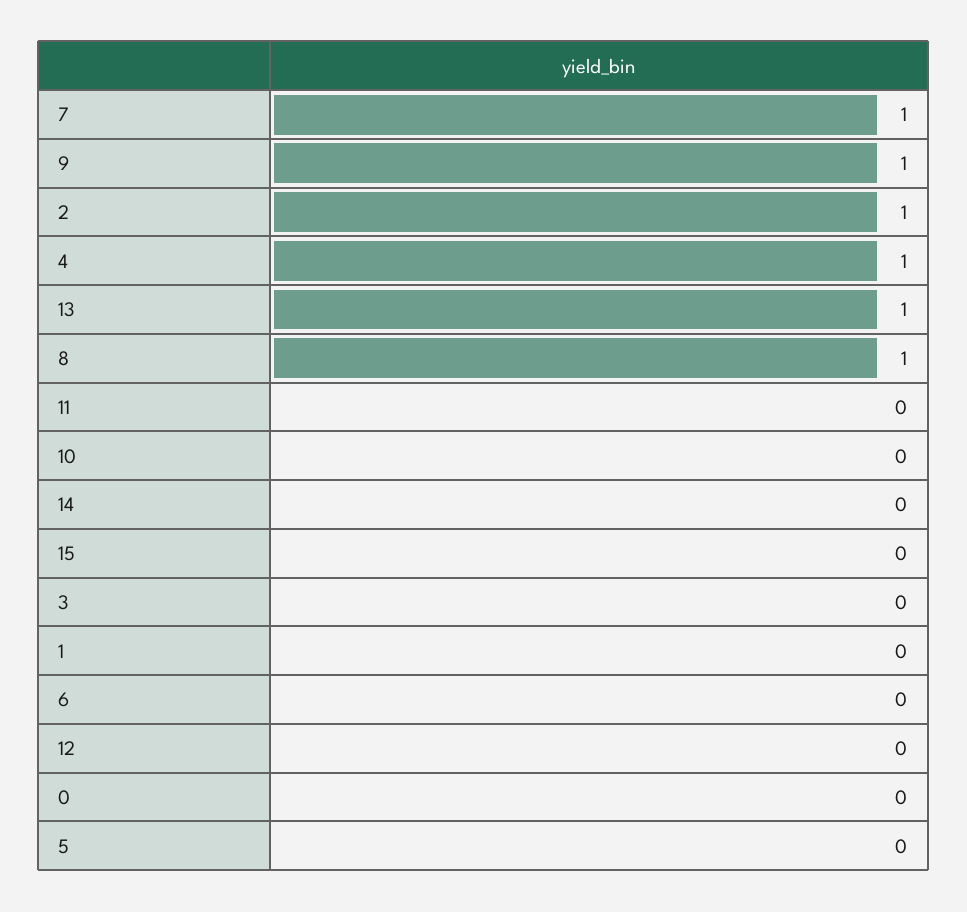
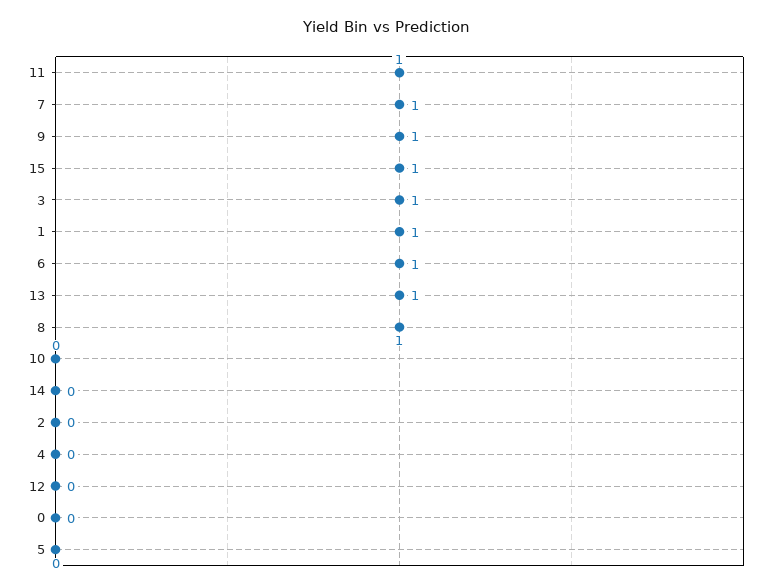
  {
    "7": 1,
    "9": 1,
-   "2": 1,
+   "2": 0,
-   "4": 1,
+   "4": 0,
    "13": 1,
    "8": 1,
-   "11": 0,
+   "11": 1,
    "10": 0,
    "14": 0,
-   "15": 0,
+   "15": 1,
-   "3": 0,
+   "3": 1,
-   "1": 0,
+   "1": 1,
-   "6": 0,
+   "6": 1,
    "12": 0,
    "0": 0,
    "5": 0
  }

